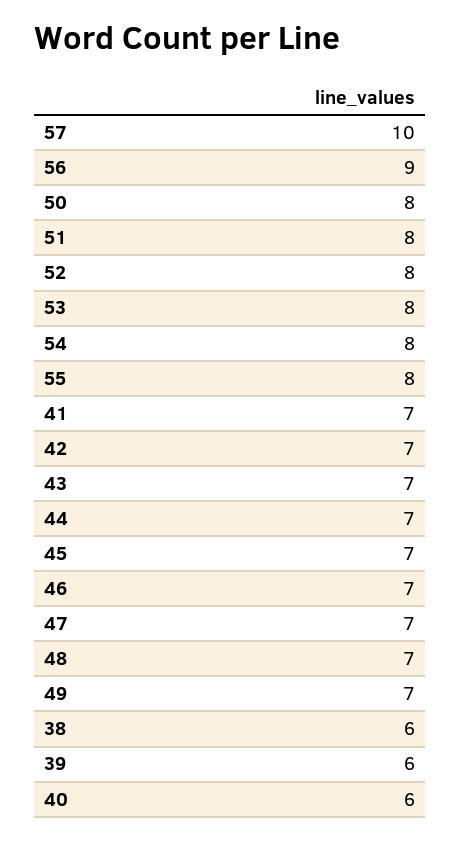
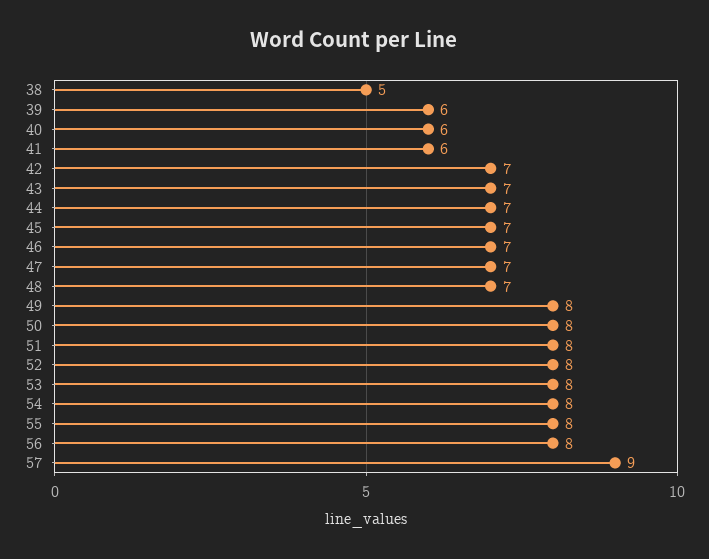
  {
-   "57": 10,
+   "57": 9,
-   "56": 9,
+   "56": 8,
    "50": 8,
    "51": 8,
    "52": 8,
    "53": 8,
    "54": 8,
    "55": 8,
-   "41": 7,
+   "41": 6,
    "42": 7,
    "43": 7,
    "44": 7,
    "45": 7,
    "46": 7,
    "47": 7,
    "48": 7,
-   "49": 7,
+   "49": 8,
-   "38": 6,
+   "38": 5,
    "39": 6,
    "40": 6
  }

